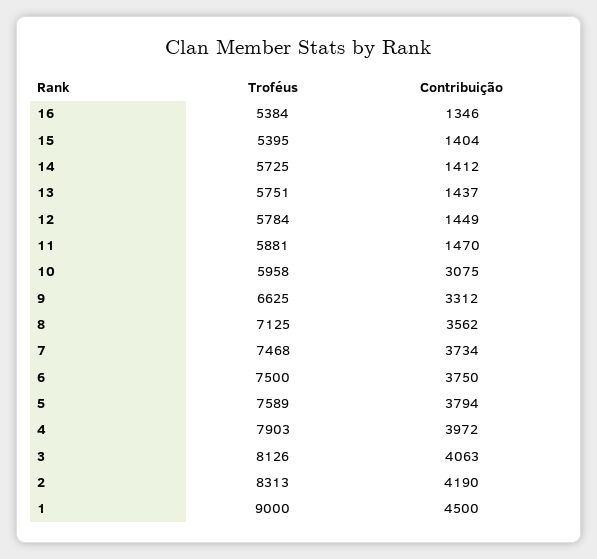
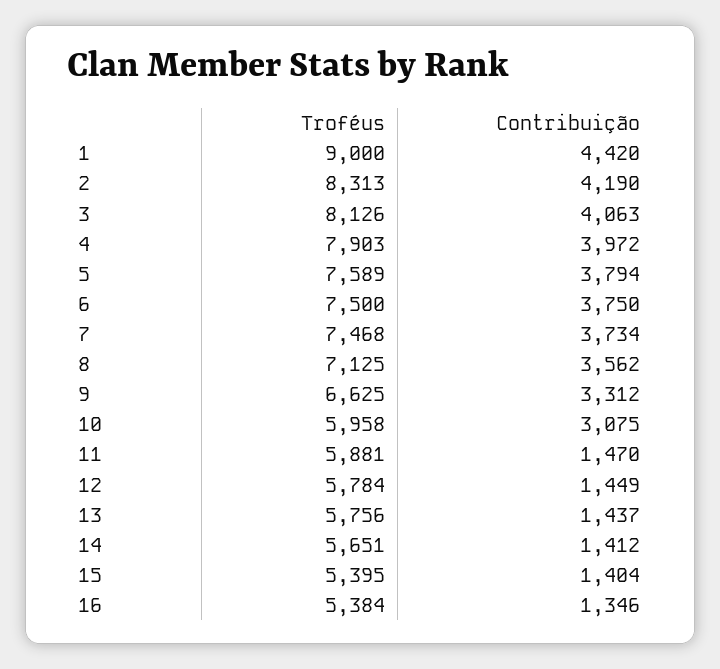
  {
    "Troféus": {
      "16": 5384,
      "15": 5395,
-     "14": 5725,
+     "14": 5651,
-     "13": 5751,
+     "13": 5756,
      "12": 5784,
      "11": 5881,
      "10": 5958,
      "9": 6625,
      "8": 7125,
      "7": 7468,
      "6": 7500,
      "5": 7589,
      "4": 7903,
      "3": 8126,
      "2": 8313,
      "1": 9000
    },
    "Contribuição": {
      "16": 1346,
      "15": 1404,
      "14": 1412,
      "13": 1437,
      "12": 1449,
      "11": 1470,
      "10": 3075,
      "9": 3312,
      "8": 3562,
      "7": 3734,
      "6": 3750,
      "5": 3794,
      "4": 3972,
      "3": 4063,
      "2": 4190,
-     "1": 4500
+     "1": 4420
    }
  }

